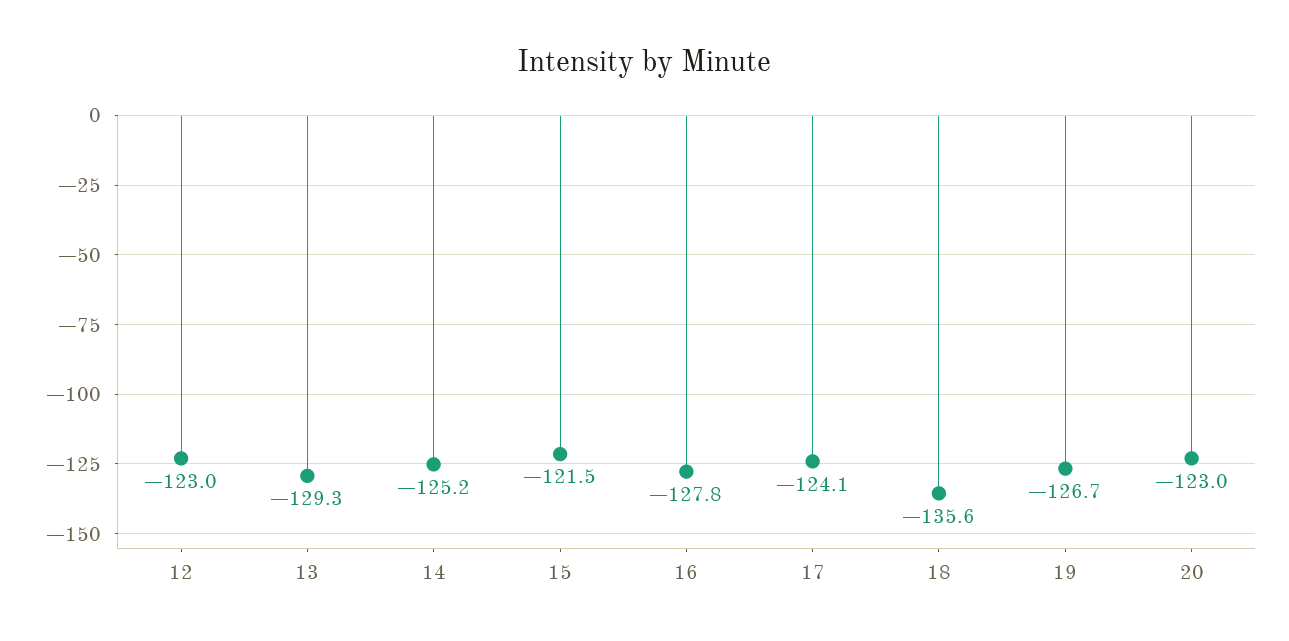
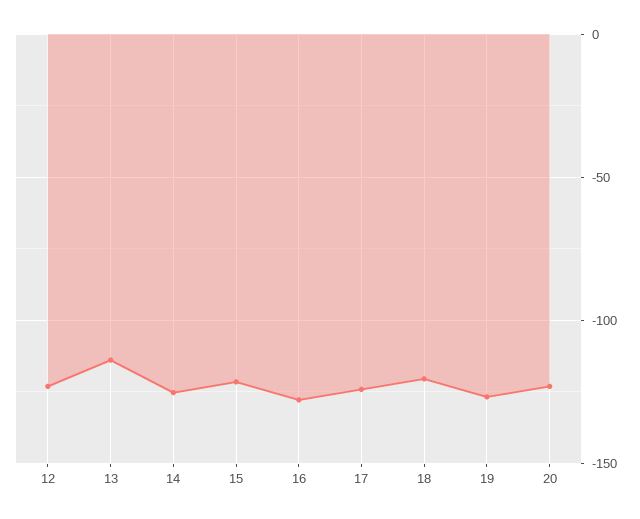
  {
    "12": -123,
-   "13": -129.3,
+   "13": -115,
    "14": -125.2,
    "15": -121.5,
    "16": -127.8,
    "17": -124.1,
-   "18": -135.6,
+   "18": -120,
    "19": -126.7,
    "20": -123
  }

